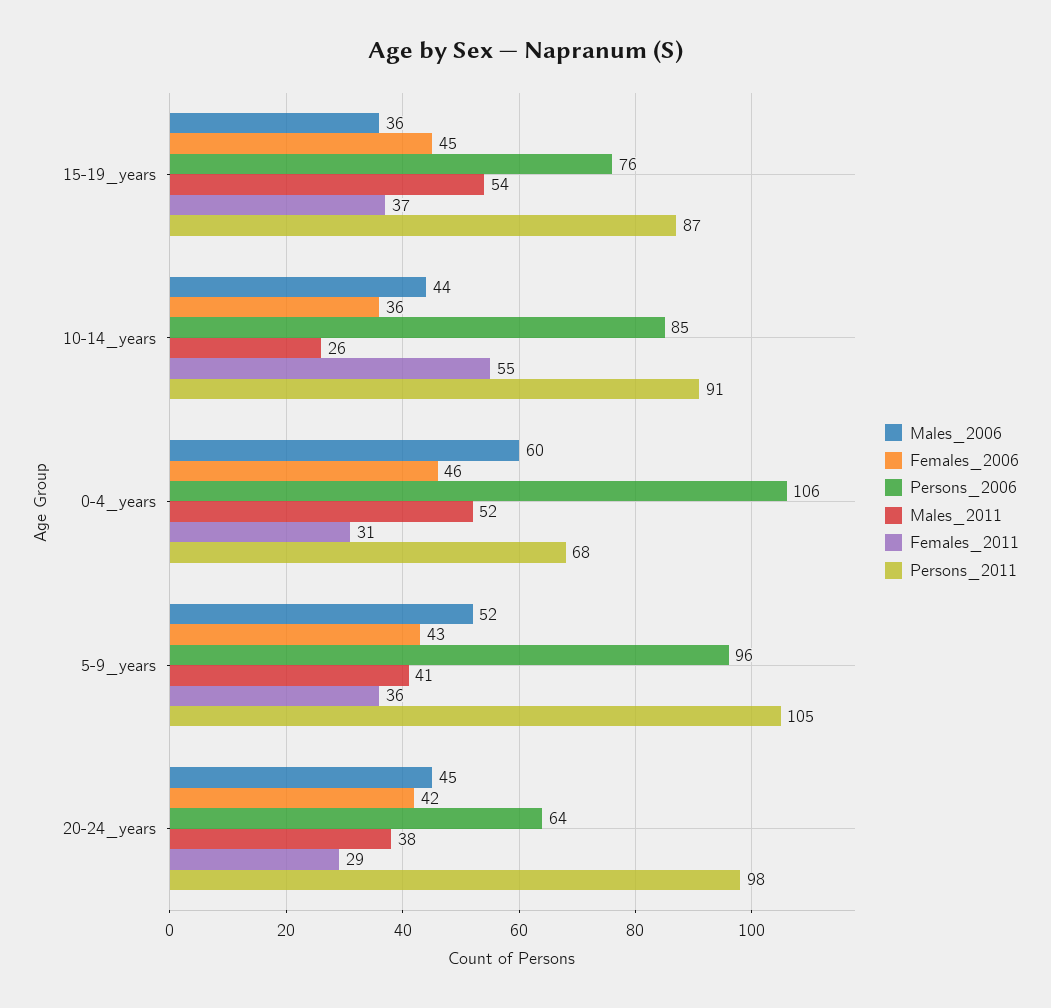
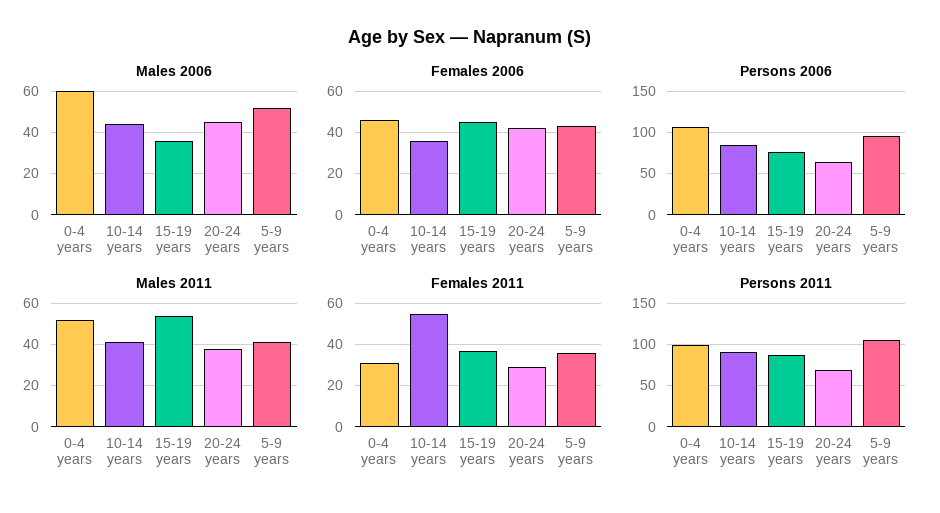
  {
    "Males_2006": {
      "15-19_years": 36,
      "10-14_years": 44,
      "0-4_years": 60,
      "5-9_years": 52,
      "20-24_years": 45
    },
    "Females_2006": {
      "15-19_years": 45,
      "10-14_years": 36,
      "0-4_years": 46,
      "5-9_years": 43,
      "20-24_years": 42
    },
    "Persons_2006": {
      "15-19_years": 76,
      "10-14_years": 85,
      "0-4_years": 106,
      "5-9_years": 96,
      "20-24_years": 64
    },
    "Males_2011": {
      "15-19_years": 54,
-     "10-14_years": 26,
+     "10-14_years": 40,
      "0-4_years": 52,
      "5-9_years": 41,
      "20-24_years": 38
    },
    "Females_2011": {
      "15-19_years": 37,
      "10-14_years": 55,
      "0-4_years": 31,
      "5-9_years": 36,
      "20-24_years": 29
    },
    "Persons_2011": {
      "15-19_years": 87,
      "10-14_years": 91,
-     "0-4_years": 68,
+     "0-4_years": 100,
      "5-9_years": 105,
-     "20-24_years": 98
+     "20-24_years": 70
    }
  }

